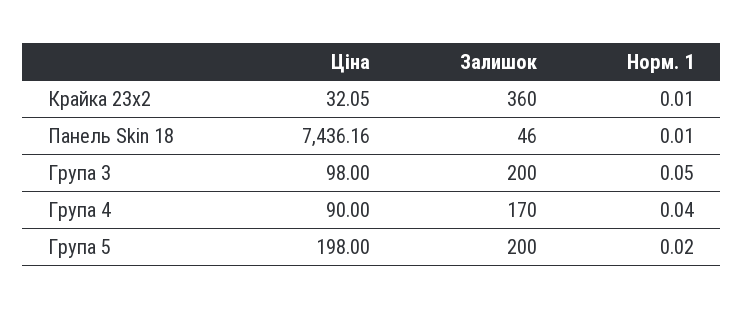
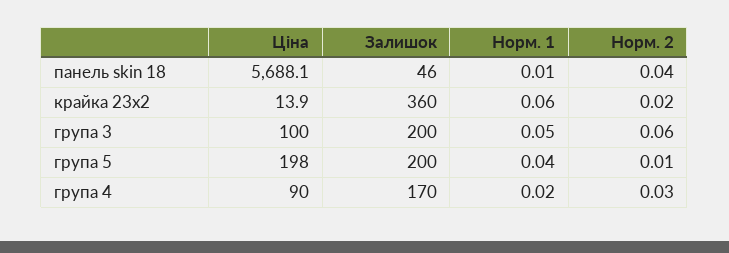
  {
    "Ціна": {
-     "Крайка 23x2": 32.05,
+     "Крайка 23x2": 13.9,
-     "Панель Skin 18": 7436.16,
+     "Панель Skin 18": 5688.1,
-     "Група 3": 98,
+     "Група 3": 100,
      "Група 4": 90,
      "Група 5": 198
    },
    "Залишок": {
      "Крайка 23x2": 360,
      "Панель Skin 18": 46,
      "Група 3": 200,
      "Група 4": 170,
      "Група 5": 200
    },
    "Норм. 1": {
-     "Крайка 23x2": 0.01,
+     "Крайка 23x2": 0.06,
      "Панель Skin 18": 0.01,
      "Група 3": 0.05,
-     "Група 4": 0.04,
+     "Група 4": 0.02,
-     "Група 5": 0.02
+     "Група 5": 0.04
-   }
+   },
+   "Норм. 2": {
+     "Панель Skin 18": 0.04,
+     "Крайка 23x2": 0.02,
+     "Група 3": 0.06,
+     "Група 5": 0.01,
+     "Група 4": 0.03
+   }
  }

